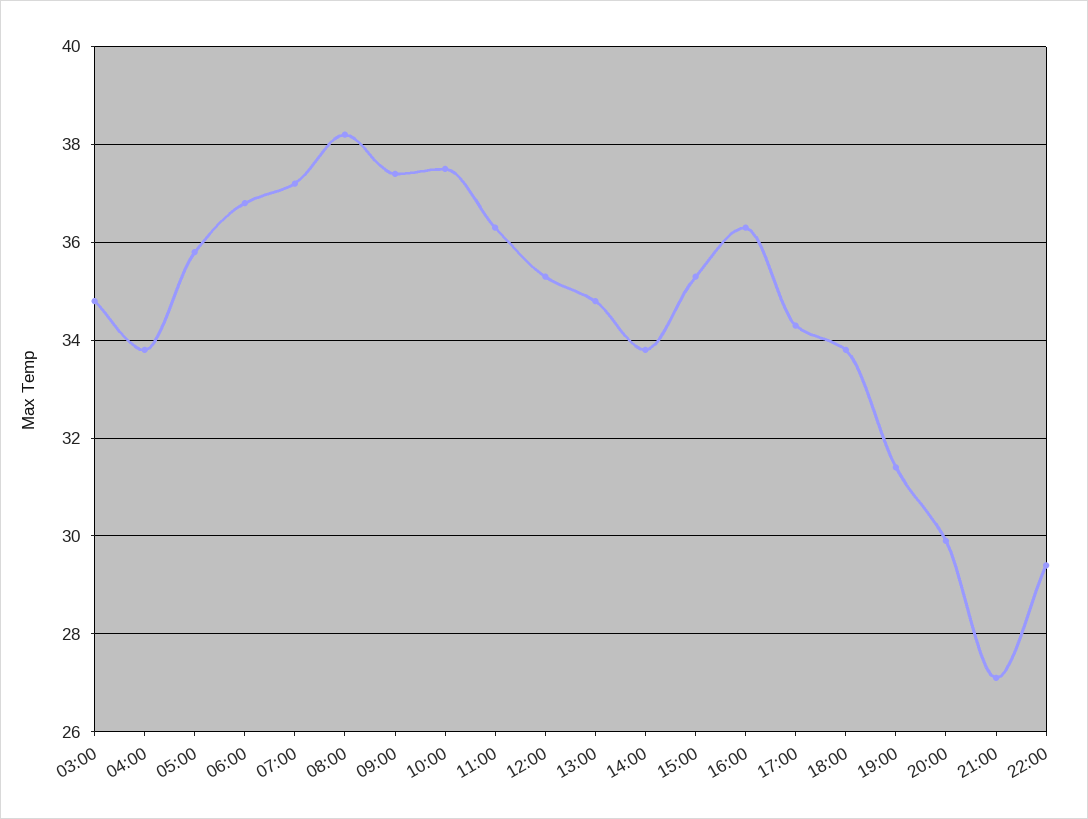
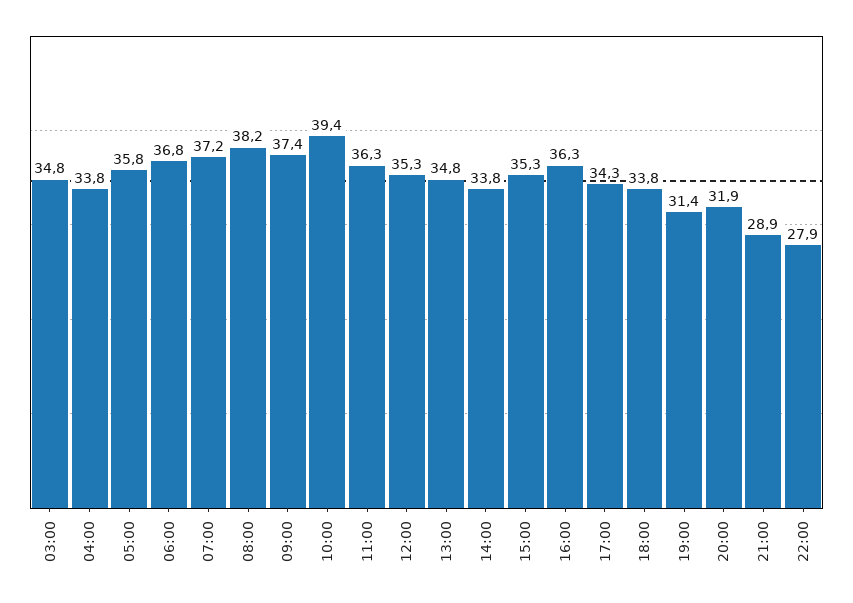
  {
    "03:00": 34.8,
    "04:00": 33.8,
    "05:00": 35.8,
    "06:00": 36.8,
    "07:00": 37.2,
    "08:00": 38.2,
    "09:00": 37.4,
-   "10:00": 37.5,
+   "10:00": 39.4,
    "11:00": 36.3,
    "12:00": 35.3,
    "13:00": 34.8,
    "14:00": 33.8,
    "15:00": 35.3,
    "16:00": 36.3,
    "17:00": 34.3,
    "18:00": 33.8,
    "19:00": 31.4,
-   "20:00": 30,
+   "20:00": 31.9,
-   "21:00": 27,
+   "21:00": 28.9,
-   "22:00": 29.5
+   "22:00": 27.9
  }

